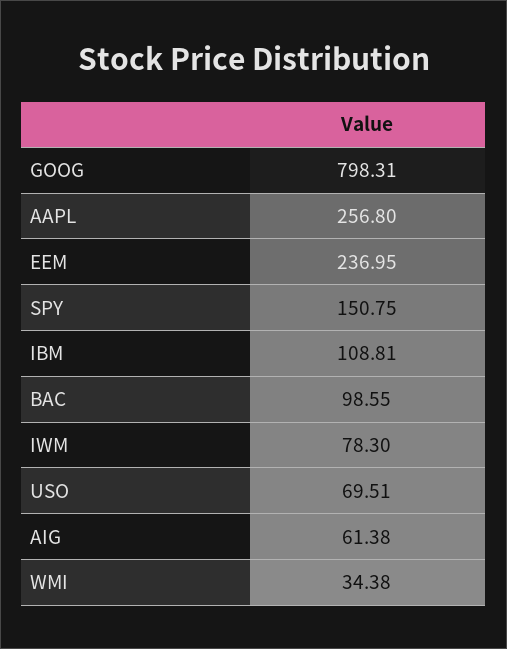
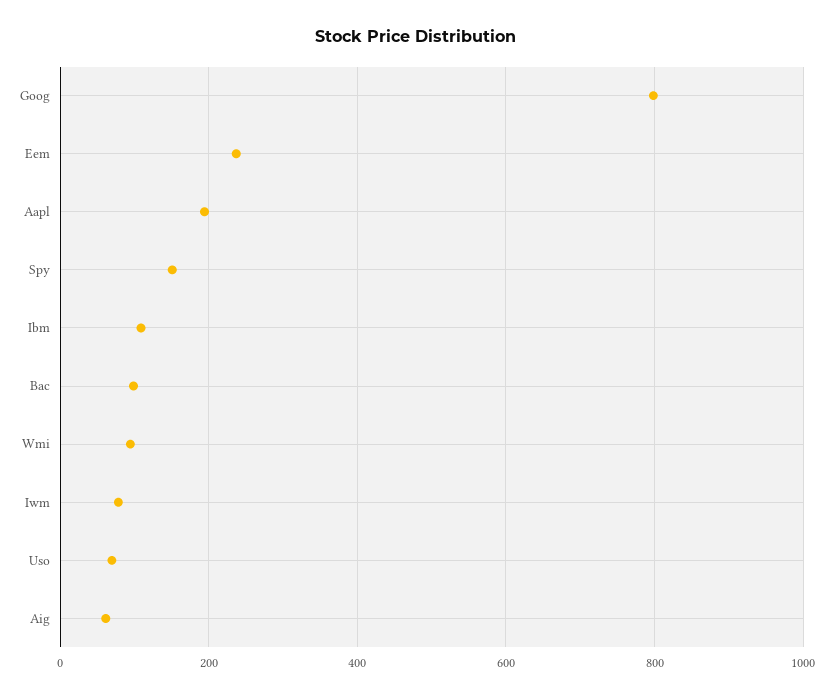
  {
    "GOOG": 798.31,
-   "AAPL": 256.8,
+   "AAPL": 200,
    "EEM": 236.95,
    "SPY": 150.75,
    "IBM": 108.81,
    "BAC": 98.55,
    "IWM": 78.3,
    "USO": 69.51,
    "AIG": 61.38,
-   "WMI": 34.38
+   "WMI": 100
  }

